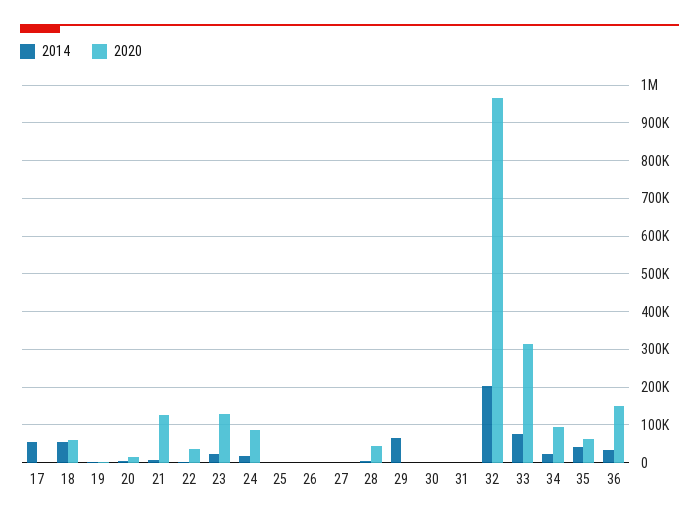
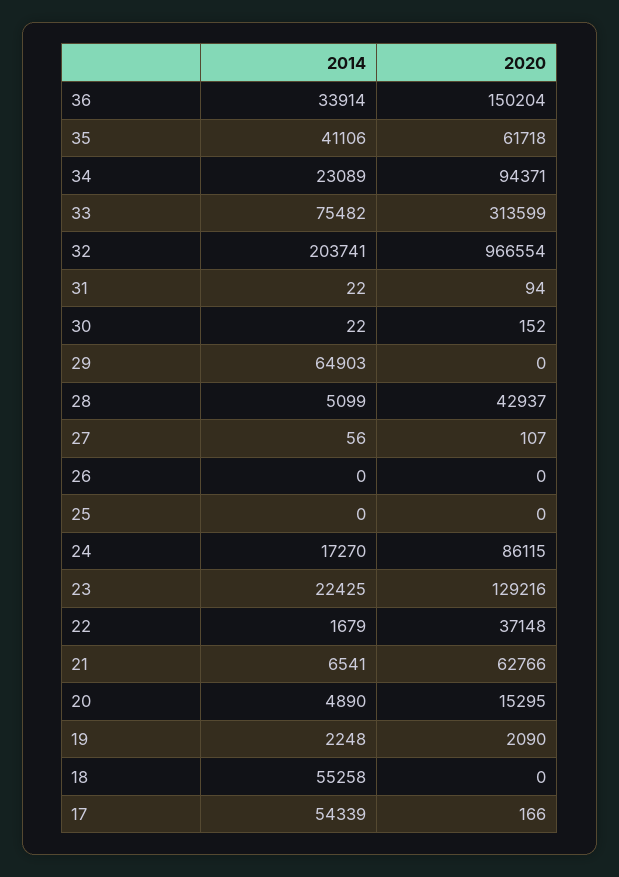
  {
    "2014": {
      "17": 54339,
      "18": 55258,
      "19": 2248,
      "20": 4890,
      "21": 6541,
      "22": 1679,
      "23": 22425,
      "24": 17270,
      "25": 0,
      "26": 0,
      "27": 56,
      "28": 5099,
      "29": 64903,
      "30": 22,
      "31": 22,
      "32": 203741,
      "33": 75482,
      "34": 23089,
      "35": 41106,
      "36": 33914
    },
    "2020": {
      "17": 166,
-     "18": 60000,
+     "18": 0,
      "19": 2090,
      "20": 15295,
-     "21": 120000,
+     "21": 62766,
      "22": 37148,
      "23": 129216,
      "24": 86115,
      "25": 0,
      "26": 0,
      "27": 107,
      "28": 42937,
      "29": 0,
      "30": 152,
      "31": 94,
      "32": 966554,
      "33": 313599,
      "34": 94371,
      "35": 61718,
      "36": 150204
    }
  }

